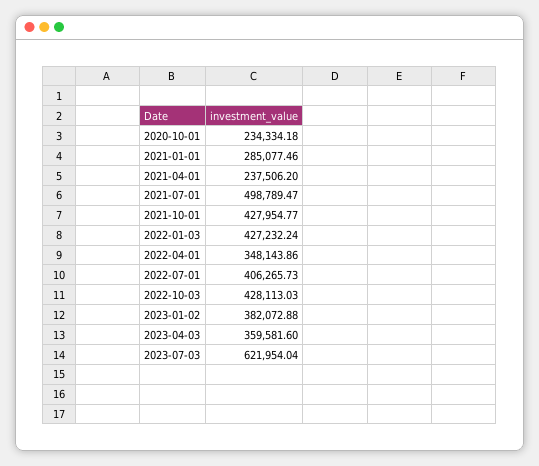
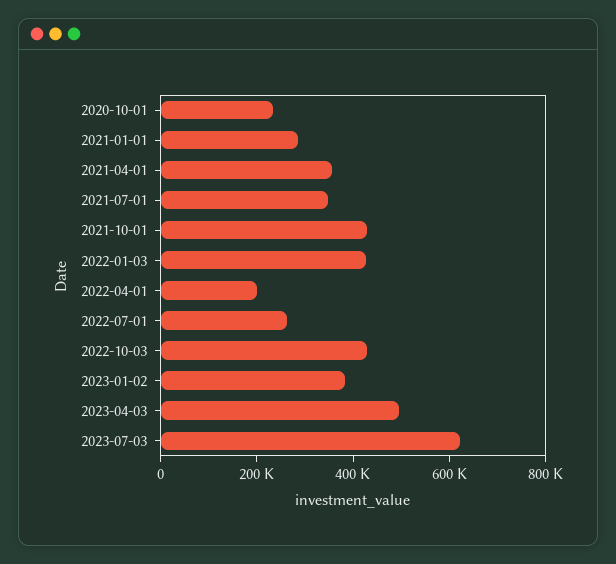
  {
    "2020-10-01": 234334.18,
    "2021-01-01": 285077.46,
-   "2021-04-01": 237506.2,
+   "2021-04-01": 350000,
-   "2021-07-01": 498789.47,
+   "2021-07-01": 350000,
    "2021-10-01": 427954.77,
    "2022-01-03": 427232.24,
-   "2022-04-01": 348143.86,
+   "2022-04-01": 200000,
-   "2022-07-01": 406265.73,
+   "2022-07-01": 250000,
    "2022-10-03": 428113.03,
    "2023-01-02": 382072.88,
-   "2023-04-03": 359581.6,
+   "2023-04-03": 500000,
    "2023-07-03": 621954.04
  }

